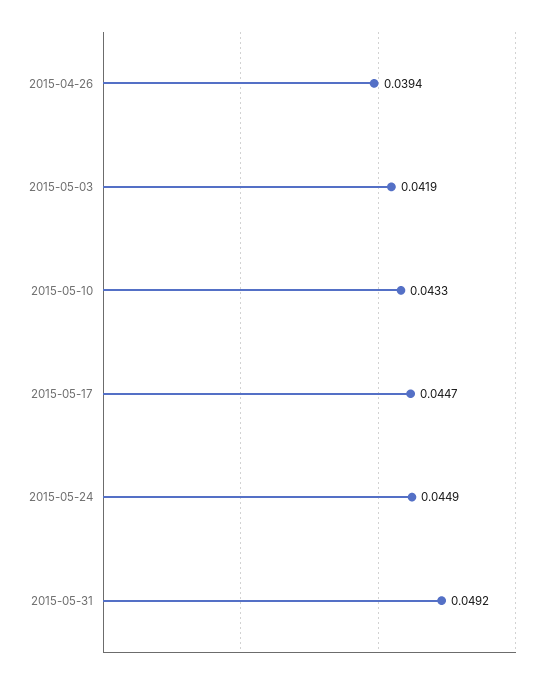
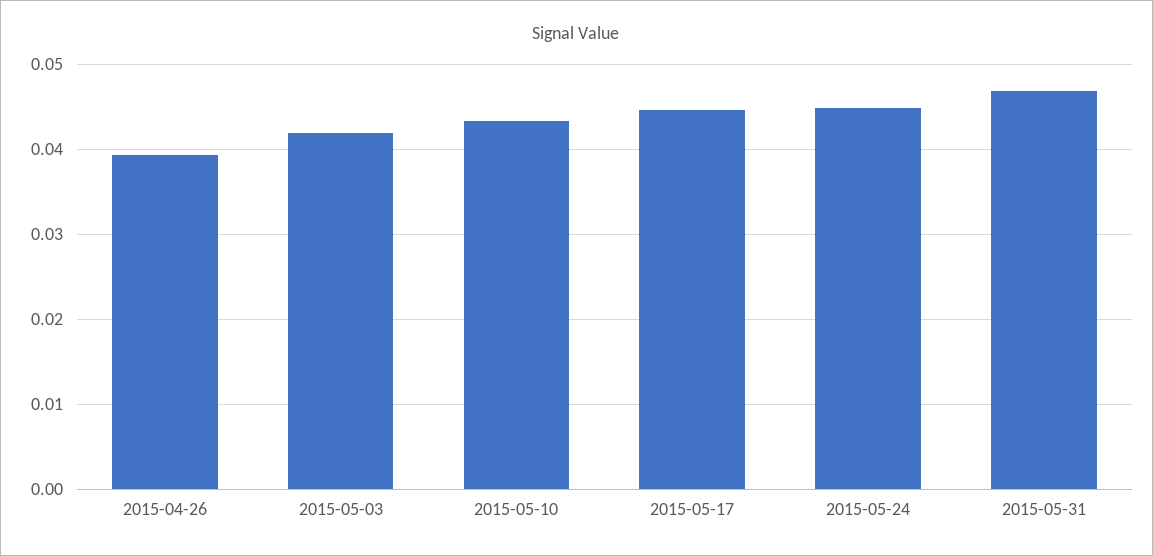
  {
    "2015-04-26": 0.0394,
    "2015-05-03": 0.0419,
    "2015-05-10": 0.0433,
    "2015-05-17": 0.0447,
    "2015-05-24": 0.0449,
-   "2015-05-31": 0.0492
+   "2015-05-31": 0.047
  }

